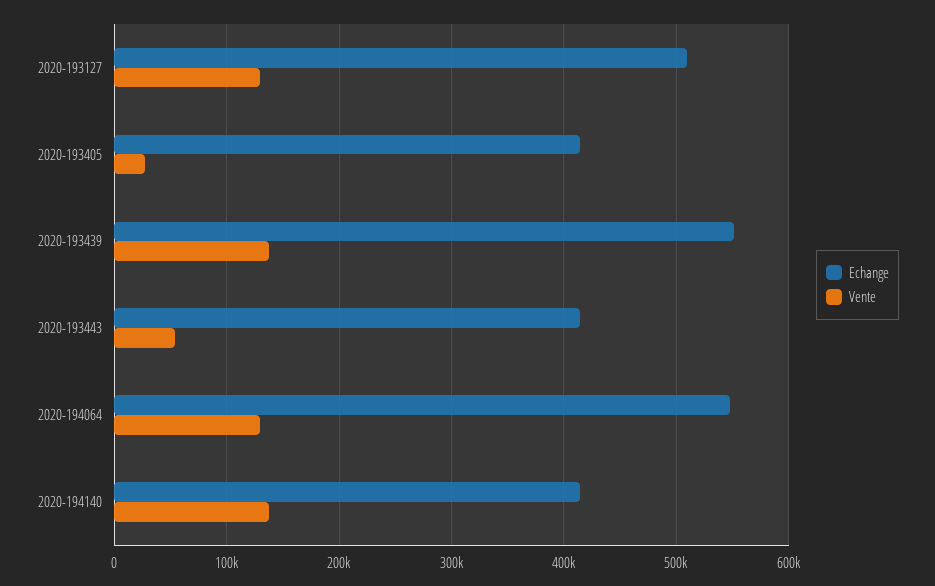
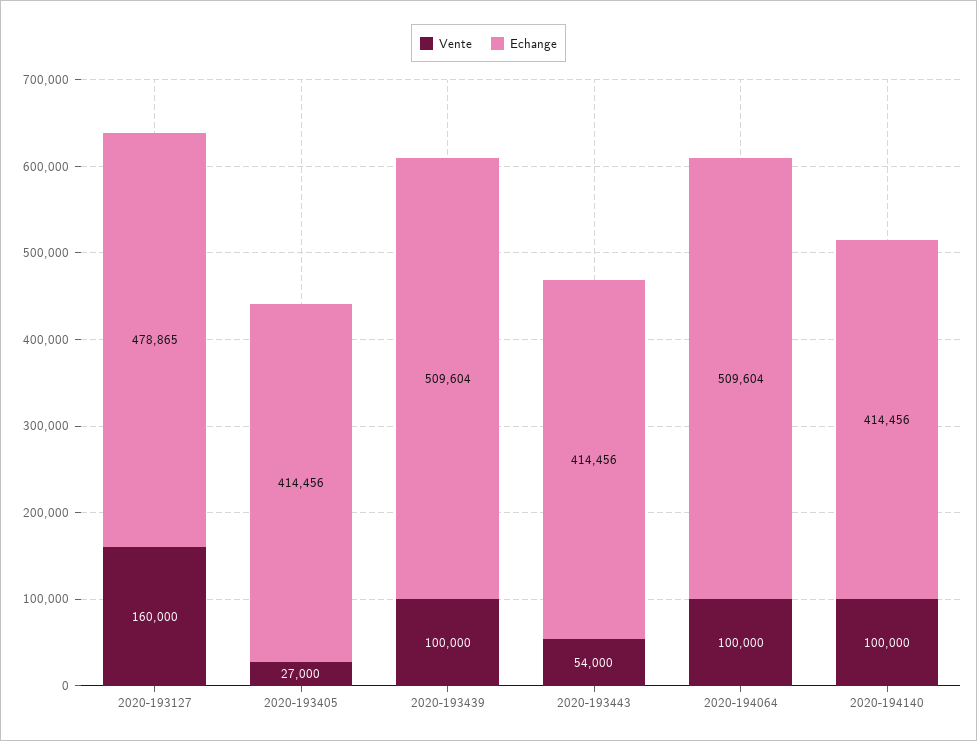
  {
    "Echange": {
-     "2020-193127": 510000,
+     "2020-193127": 478865,
      "2020-193405": 414456,
-     "2020-193439": 550000,
+     "2020-193439": 509604,
      "2020-193443": 414456,
-     "2020-194064": 550000,
+     "2020-194064": 509604,
      "2020-194140": 414456
    },
    "Vente": {
-     "2020-193127": 130000,
+     "2020-193127": 160000,
      "2020-193405": 27000,
-     "2020-193439": 140000,
+     "2020-193439": 100000,
      "2020-193443": 54000,
-     "2020-194064": 130000,
+     "2020-194064": 100000,
-     "2020-194140": 140000
+     "2020-194140": 100000
    }
  }

